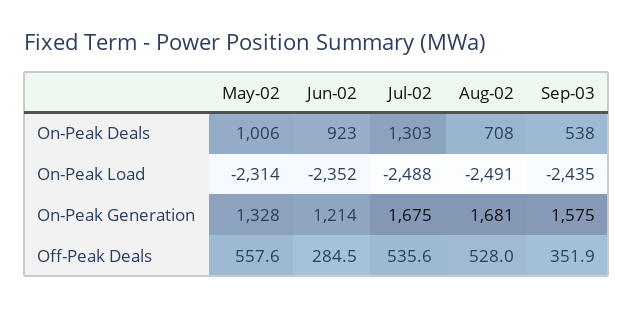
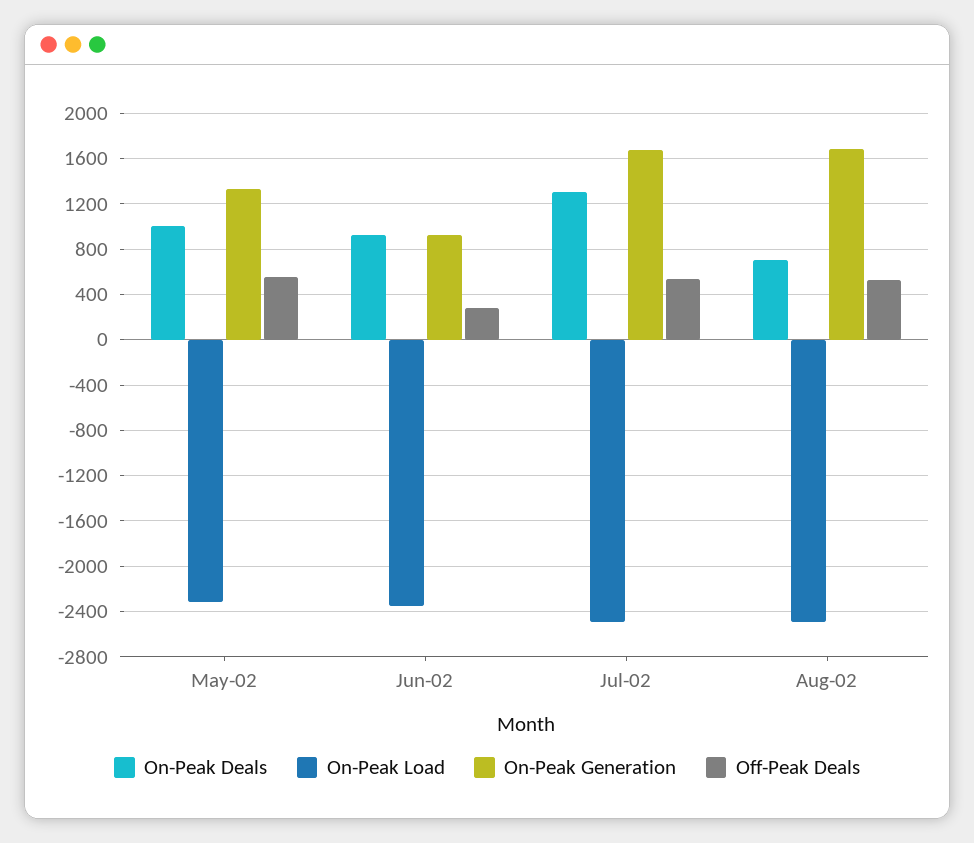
  {
    "On-Peak Deals": {
      "May-02": 1006,
      "Jun-02": 923,
      "Jul-02": 1303,
-     "Aug-02": 708,
+     "Aug-02": 708
-     "Sep-03": 538
    },
    "On-Peak Load": {
      "May-02": -2314,
      "Jun-02": -2352,
      "Jul-02": -2488,
-     "Aug-02": -2491,
+     "Aug-02": -2491
-     "Sep-03": -2435
    },
    "On-Peak Generation": {
      "May-02": 1328,
-     "Jun-02": 1214,
+     "Jun-02": 900,
      "Jul-02": 1675,
-     "Aug-02": 1681,
+     "Aug-02": 1681
-     "Sep-03": 1575
    },
    "Off-Peak Deals": {
      "May-02": 557.6,
      "Jun-02": 284.5,
      "Jul-02": 535.6,
-     "Aug-02": 528,
+     "Aug-02": 528
-     "Sep-03": 351.9
    }
  }

